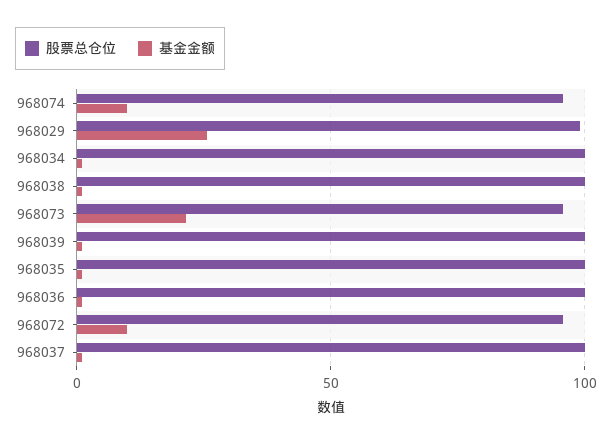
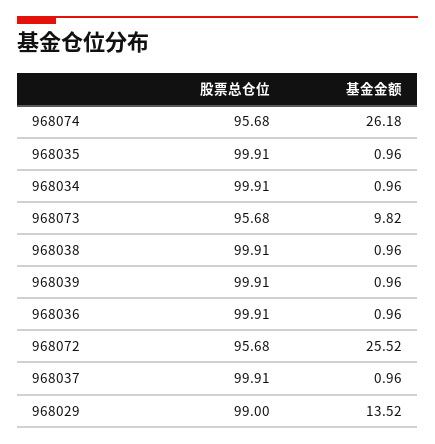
  {
    "股票总仓位": {
      "968074": 95.68,
      "968029": 99,
      "968034": 99.91,
      "968038": 99.91,
      "968073": 95.68,
      "968039": 99.91,
      "968035": 99.91,
      "968036": 99.91,
      "968072": 95.68,
      "968037": 99.91
    },
    "基金金额": {
-     "968074": 10,
+     "968074": 26.18,
-     "968029": 25,
+     "968029": 13.52,
      "968034": 0.96,
      "968038": 0.96,
-     "968073": 20,
+     "968073": 9.82,
      "968039": 0.96,
      "968035": 0.96,
      "968036": 0.96,
-     "968072": 10,
+     "968072": 25.52,
      "968037": 0.96
    }
  }

